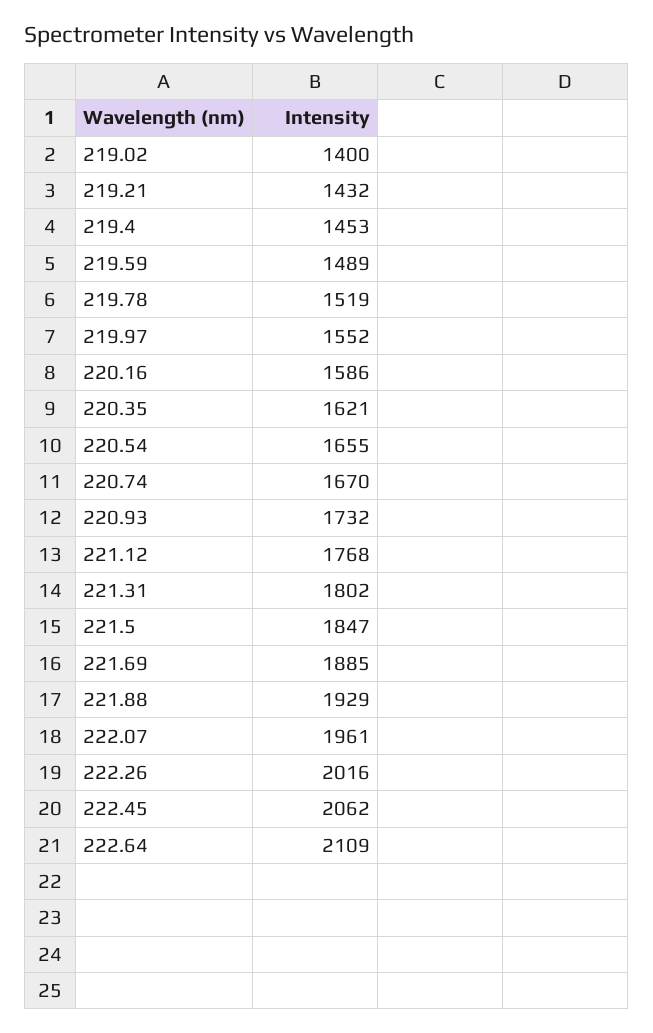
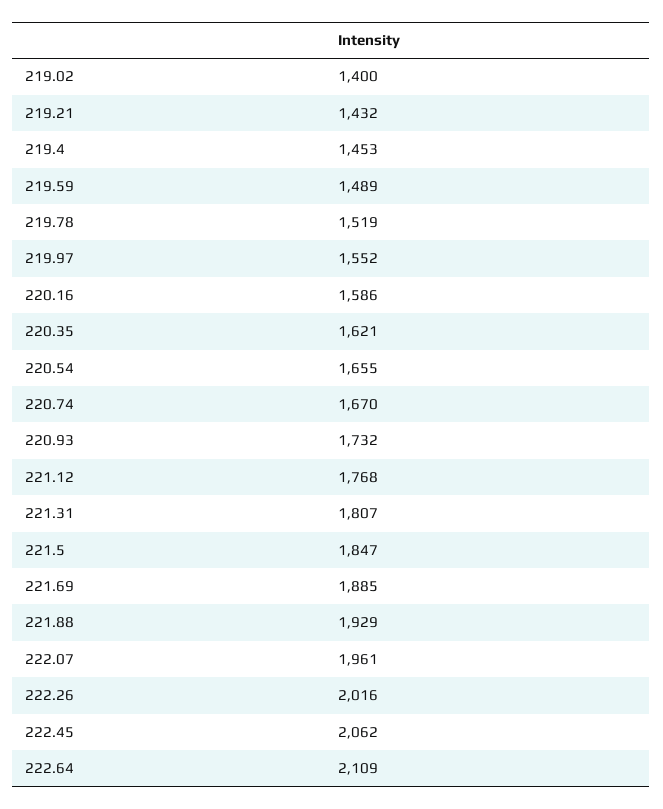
  {
    "219.02": 1400,
    "219.21": 1432,
    "219.4": 1453,
    "219.59": 1489,
    "219.78": 1519,
    "219.97": 1552,
    "220.16": 1586,
    "220.35": 1621,
    "220.54": 1655,
    "220.74": 1670,
    "220.93": 1732,
    "221.12": 1768,
-   "221.31": 1802,
+   "221.31": 1807,
    "221.5": 1847,
    "221.69": 1885,
    "221.88": 1929,
    "222.07": 1961,
    "222.26": 2016,
    "222.45": 2062,
    "222.64": 2109
  }

